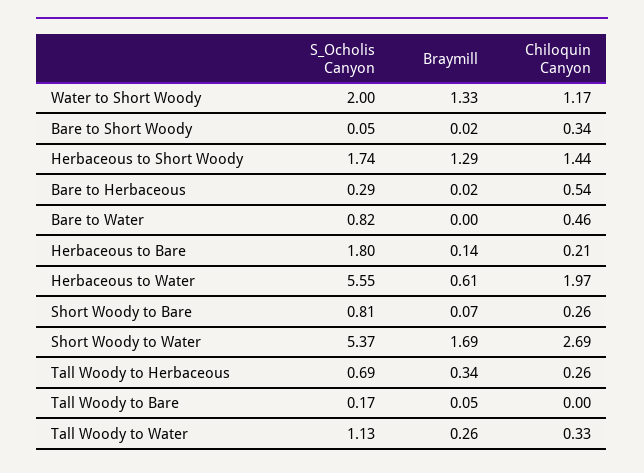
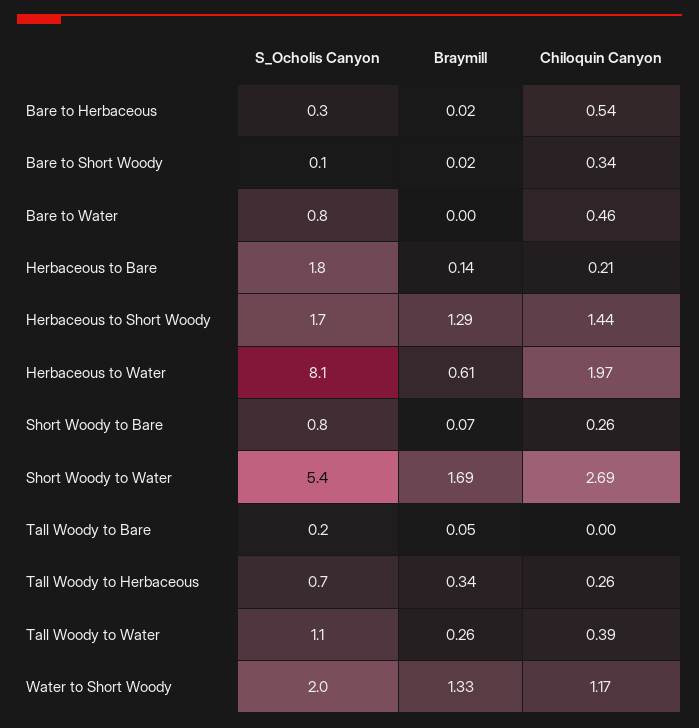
  {
    "S_Ocholis Canyon": {
      "Water to Short Woody": 2,
      "Bare to Short Woody": 0.05,
      "Herbaceous to Short Woody": 1.74,
      "Bare to Herbaceous": 0.29,
      "Bare to Water": 0.82,
      "Herbaceous to Bare": 1.8,
-     "Herbaceous to Water": 5.55,
+     "Herbaceous to Water": 8.1,
      "Short Woody to Bare": 0.81,
      "Short Woody to Water": 5.37,
      "Tall Woody to Herbaceous": 0.69,
      "Tall Woody to Bare": 0.17,
      "Tall Woody to Water": 1.13
    },
    "Braymill": {
      "Water to Short Woody": 1.33,
      "Bare to Short Woody": 0.02,
      "Herbaceous to Short Woody": 1.29,
      "Bare to Herbaceous": 0.02,
      "Bare to Water": 0,
      "Herbaceous to Bare": 0.14,
      "Herbaceous to Water": 0.61,
      "Short Woody to Bare": 0.07,
      "Short Woody to Water": 1.69,
      "Tall Woody to Herbaceous": 0.34,
      "Tall Woody to Bare": 0.05,
      "Tall Woody to Water": 0.26
    },
    "Chiloquin Canyon": {
      "Water to Short Woody": 1.17,
      "Bare to Short Woody": 0.34,
      "Herbaceous to Short Woody": 1.44,
      "Bare to Herbaceous": 0.54,
      "Bare to Water": 0.46,
      "Herbaceous to Bare": 0.21,
      "Herbaceous to Water": 1.97,
      "Short Woody to Bare": 0.26,
      "Short Woody to Water": 2.69,
      "Tall Woody to Herbaceous": 0.26,
      "Tall Woody to Bare": 0,
-     "Tall Woody to Water": 0.33
+     "Tall Woody to Water": 0.39
    }
  }

